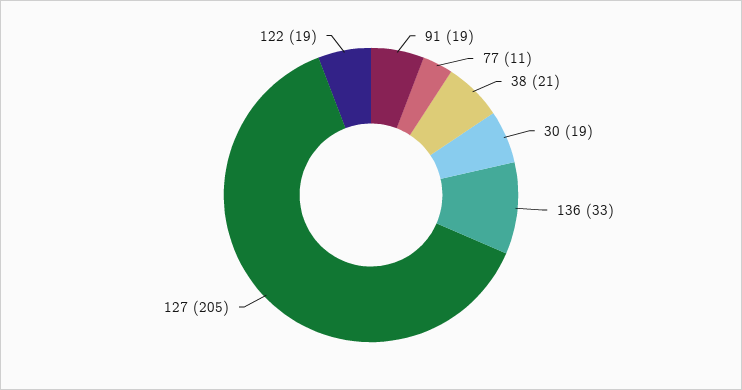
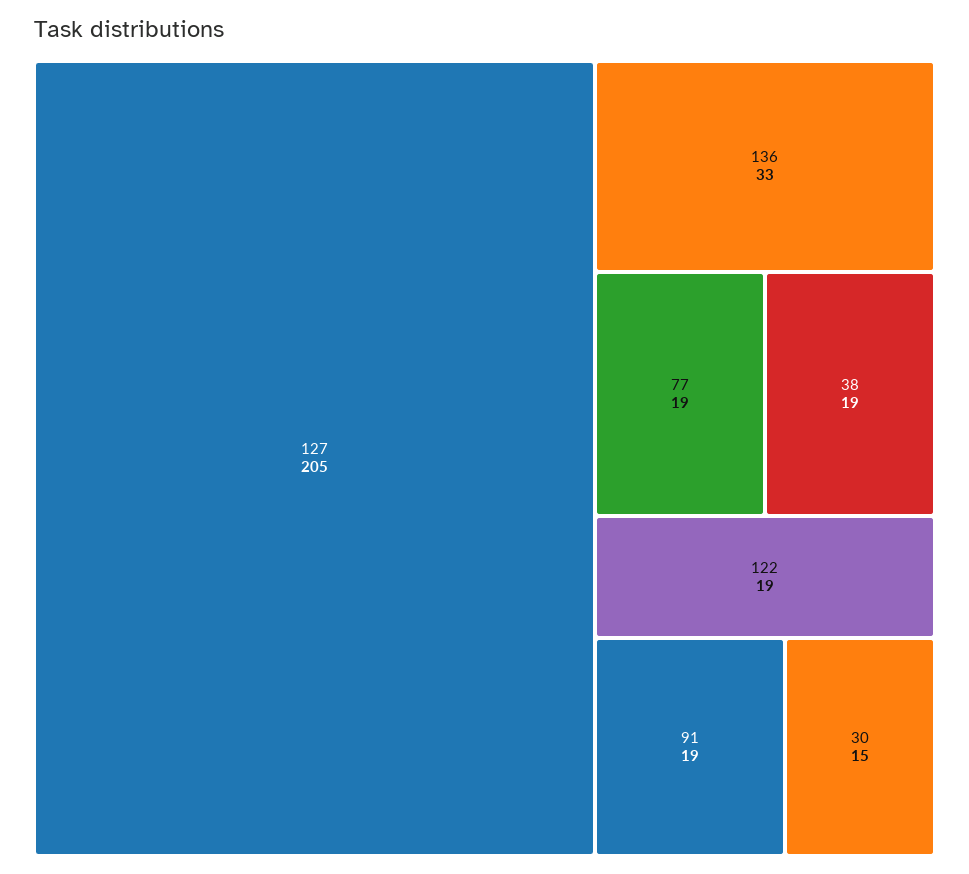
  {
    "91": 19,
-   "77": 11,
+   "77": 19,
-   "38": 21,
+   "38": 19,
-   "30": 19,
+   "30": 15,
    "136": 33,
    "127": 205,
    "122": 19
  }

